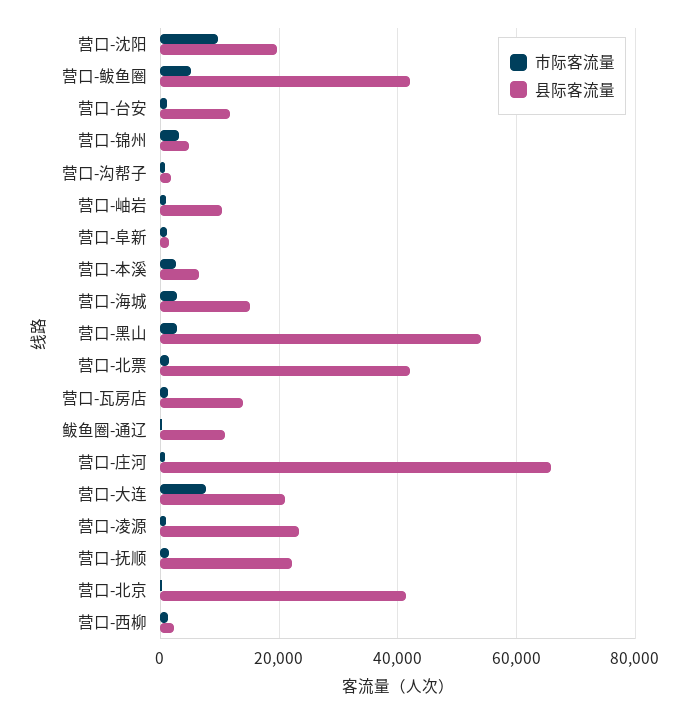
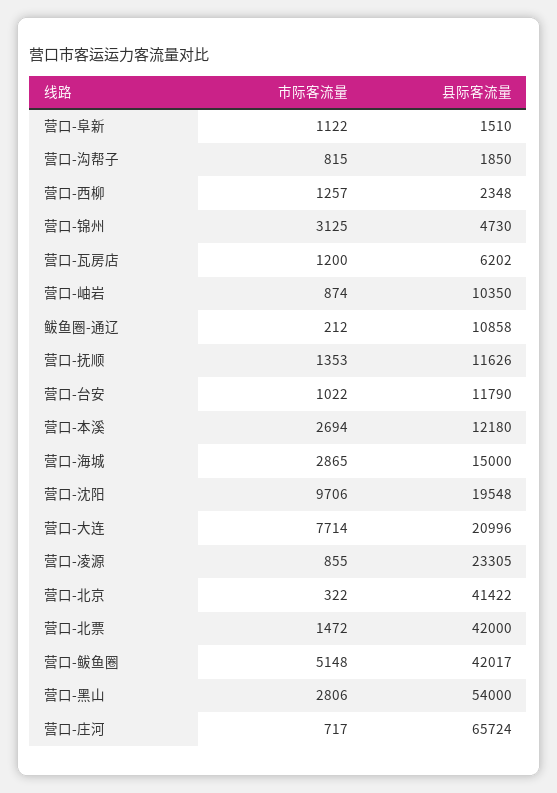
  {
    "市际客流量": {
      "营口-沈阳": 9706,
      "营口-鲅鱼圈": 5148,
      "营口-台安": 1022,
      "营口-锦州": 3125,
      "营口-沟帮子": 815,
      "营口-岫岩": 874,
      "营口-阜新": 1122,
      "营口-本溪": 2694,
      "营口-海城": 2865,
      "营口-黑山": 2806,
      "营口-北票": 1472,
      "营口-瓦房店": 1200,
      "鲅鱼圈-通辽": 212,
      "营口-庄河": 717,
      "营口-大连": 7714,
      "营口-凌源": 855,
      "营口-抚顺": 1353,
      "营口-北京": 322,
      "营口-西柳": 1257
    },
    "县际客流量": {
      "营口-沈阳": 19548,
      "营口-鲅鱼圈": 42017,
      "营口-台安": 11790,
      "营口-锦州": 4730,
      "营口-沟帮子": 1850,
      "营口-岫岩": 10350,
      "营口-阜新": 1510,
-     "营口-本溪": 6000,
+     "营口-本溪": 12180,
      "营口-海城": 15000,
      "营口-黑山": 54000,
      "营口-北票": 42000,
-     "营口-瓦房店": 14000,
+     "营口-瓦房店": 6202,
      "鲅鱼圈-通辽": 10858,
      "营口-庄河": 65724,
      "营口-大连": 20996,
      "营口-凌源": 23305,
-     "营口-抚顺": 22000,
+     "营口-抚顺": 11626,
      "营口-北京": 41422,
      "营口-西柳": 2348
    }
  }

